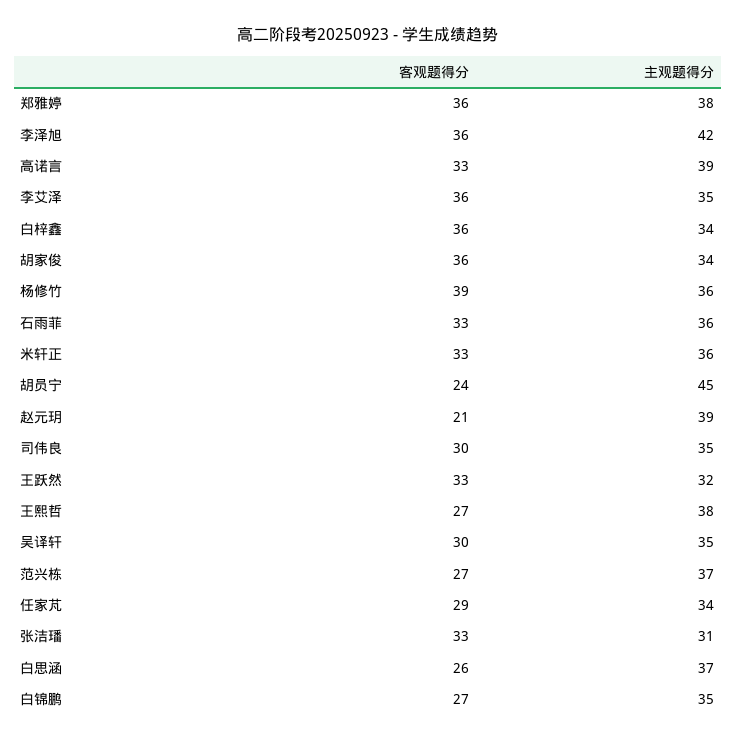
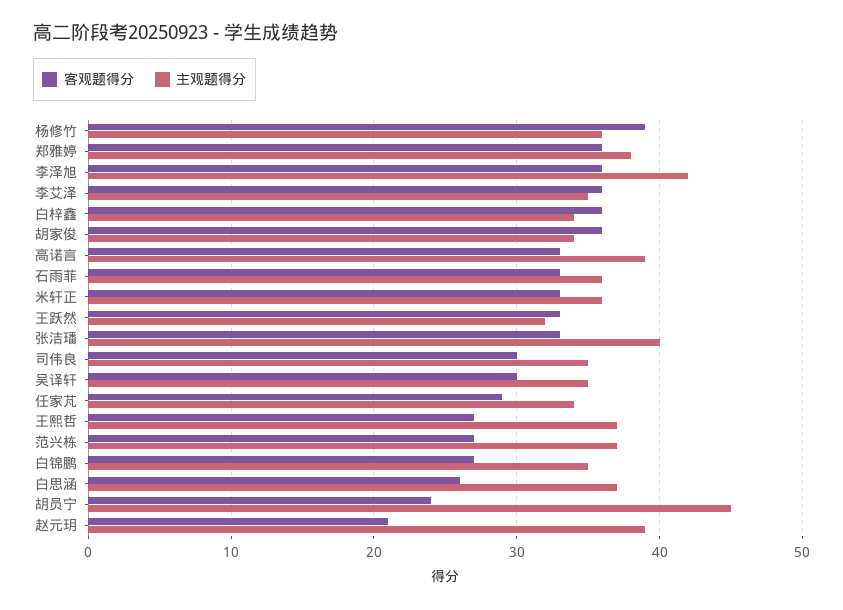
  {
    "客观题得分": {
      "郑雅婷": 36,
      "李泽旭": 36,
      "高诺言": 33,
      "李艾泽": 36,
      "白梓鑫": 36,
      "胡家俊": 36,
      "杨修竹": 39,
      "石雨菲": 33,
      "米轩正": 33,
      "胡员宁": 24,
      "赵元玥": 21,
      "司伟良": 30,
      "王跃然": 33,
      "王熙哲": 27,
      "吴译轩": 30,
      "范兴栋": 27,
      "任家芃": 29,
      "张洁璠": 33,
      "白思涵": 26,
      "白锦鹏": 27
    },
    "主观题得分": {
      "郑雅婷": 38,
      "李泽旭": 42,
      "高诺言": 39,
      "李艾泽": 35,
      "白梓鑫": 34,
      "胡家俊": 34,
      "杨修竹": 36,
      "石雨菲": 36,
      "米轩正": 36,
      "胡员宁": 45,
      "赵元玥": 39,
      "司伟良": 35,
      "王跃然": 32,
-     "王熙哲": 38,
+     "王熙哲": 37,
      "吴译轩": 35,
      "范兴栋": 37,
      "任家芃": 34,
-     "张洁璠": 31,
+     "张洁璠": 40,
      "白思涵": 37,
      "白锦鹏": 35
    }
  }

